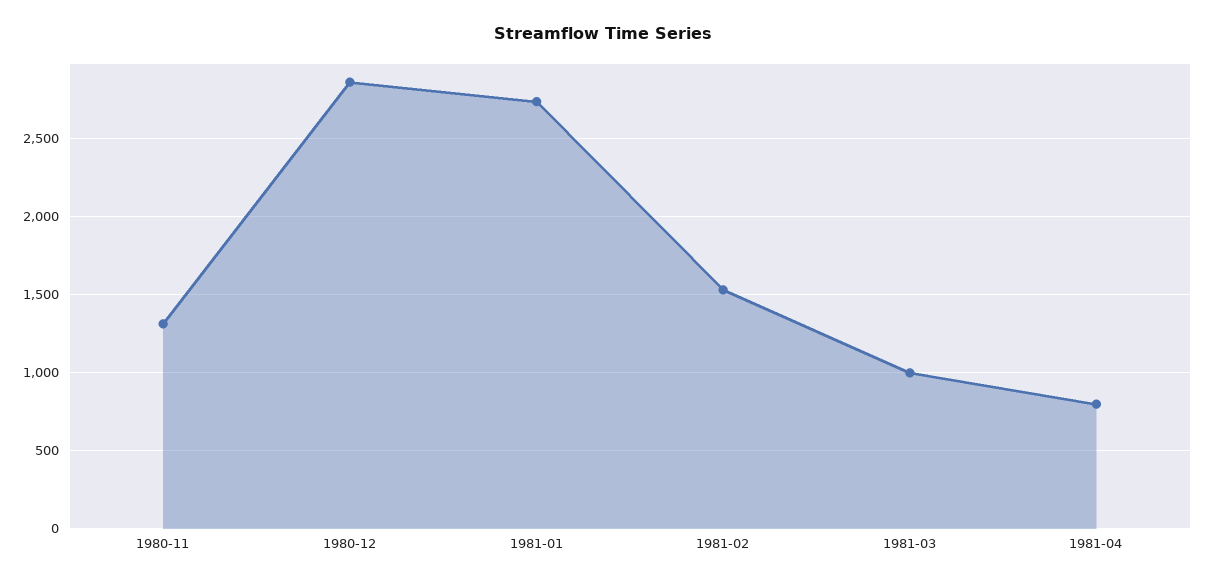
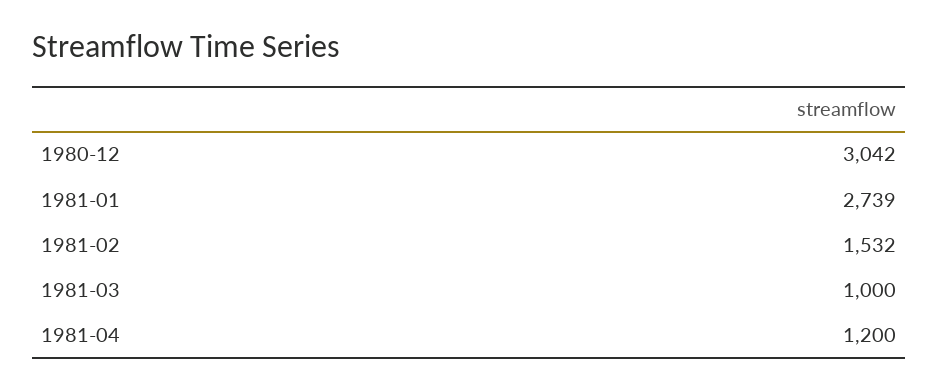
  {
-   "1980-11": 1300,
-   "1980-12": 2850,
+   "1980-12": 3042,
    "1981-01": 2739,
    "1981-02": 1532,
    "1981-03": 1000,
-   "1981-04": 800
+   "1981-04": 1200
  }

